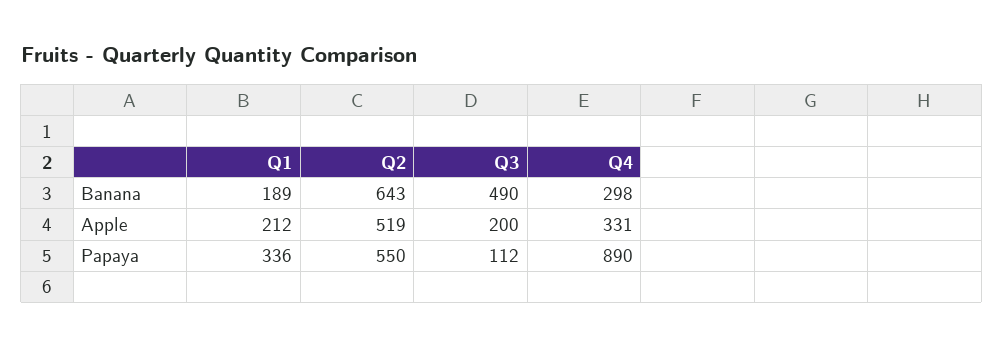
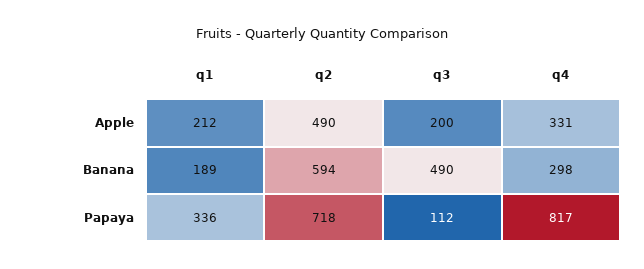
  {
    "Q1": {
      "Banana": 189,
      "Apple": 212,
      "Papaya": 336
    },
    "Q2": {
-     "Banana": 643,
+     "Banana": 594,
-     "Apple": 519,
+     "Apple": 490,
-     "Papaya": 550
+     "Papaya": 718
    },
    "Q3": {
      "Banana": 490,
      "Apple": 200,
      "Papaya": 112
    },
    "Q4": {
      "Banana": 298,
      "Apple": 331,
-     "Papaya": 890
+     "Papaya": 817
    }
  }

